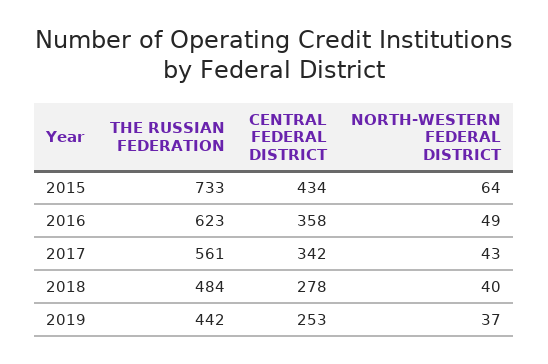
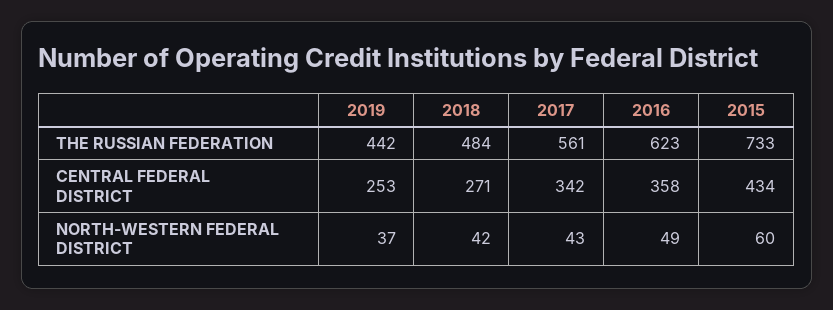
  {
    "THE RUSSIAN FEDERATION": {
      "2015": 733,
      "2016": 623,
      "2017": 561,
      "2018": 484,
      "2019": 442
    },
    "CENTRAL FEDERAL DISTRICT": {
      "2015": 434,
      "2016": 358,
      "2017": 342,
-     "2018": 278,
+     "2018": 271,
      "2019": 253
    },
    "NORTH-WESTERN FEDERAL DISTRICT": {
-     "2015": 64,
+     "2015": 60,
      "2016": 49,
      "2017": 43,
-     "2018": 40,
+     "2018": 42,
      "2019": 37
    }
  }

